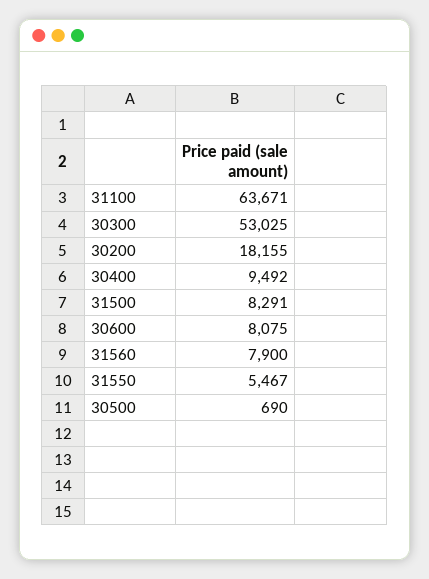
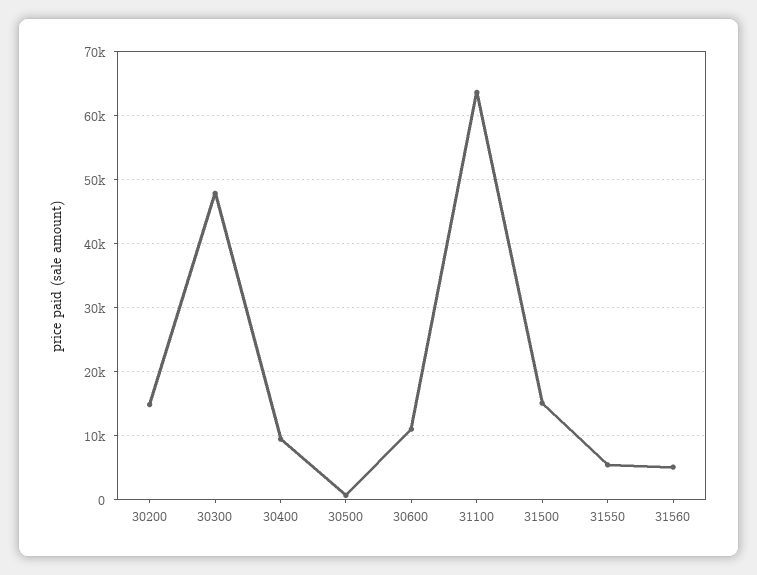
  {
    "31100": 63671,
-   "30300": 53025,
+   "30300": 48000,
-   "30200": 18155,
+   "30200": 15000,
    "30400": 9492,
-   "31500": 8291,
+   "31500": 15000,
-   "30600": 8075,
+   "30600": 11000,
-   "31560": 7900,
+   "31560": 5000,
    "31550": 5467,
    "30500": 690
  }

